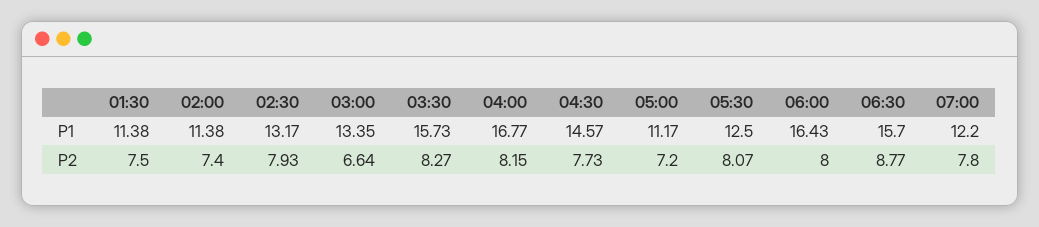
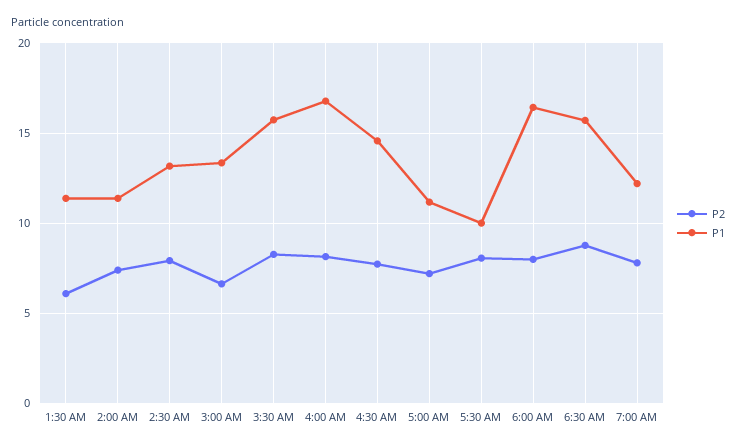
  {
    "P1": {
      "01:30": 11.38,
      "02:00": 11.38,
      "02:30": 13.17,
      "03:00": 13.35,
      "03:30": 15.73,
      "04:00": 16.77,
      "04:30": 14.57,
      "05:00": 11.17,
-     "05:30": 12.5,
+     "05:30": 10,
      "06:00": 16.43,
      "06:30": 15.7,
      "07:00": 12.2
    },
    "P2": {
-     "01:30": 7.5,
+     "01:30": 6,
      "02:00": 7.4,
      "02:30": 7.93,
      "03:00": 6.64,
      "03:30": 8.27,
      "04:00": 8.15,
      "04:30": 7.73,
      "05:00": 7.2,
      "05:30": 8.07,
      "06:00": 8,
      "06:30": 8.77,
      "07:00": 7.8
    }
  }

